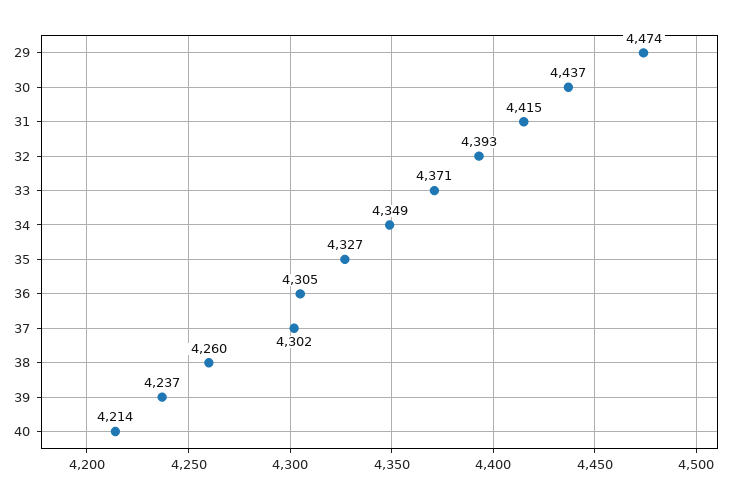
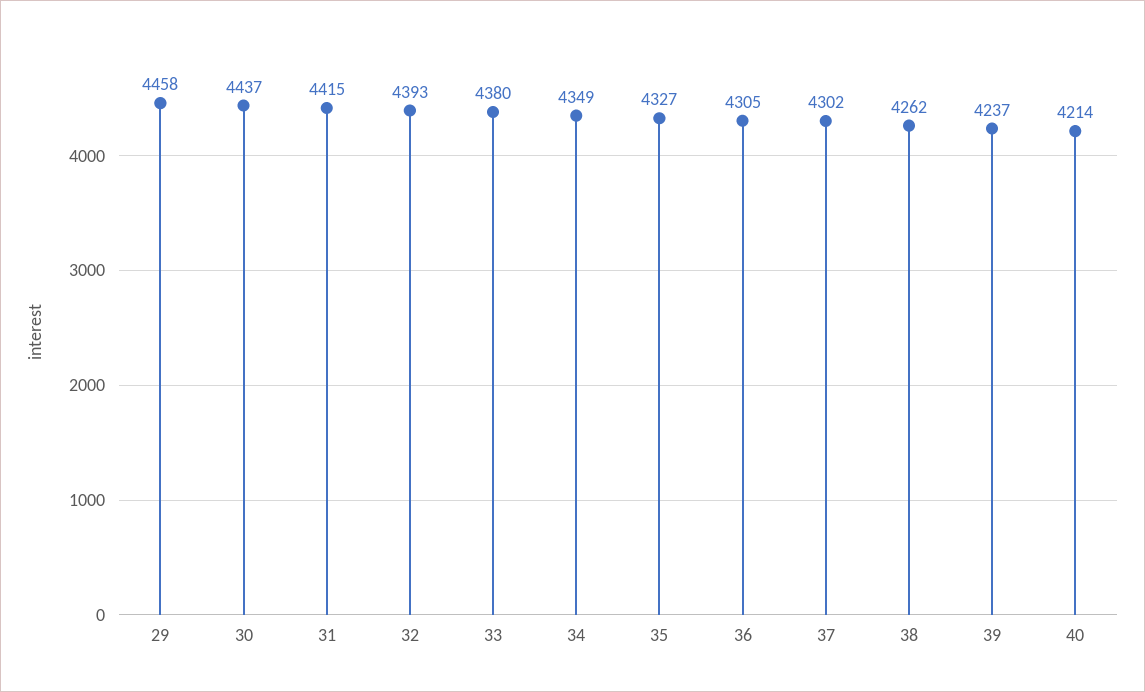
  {
-   "29": 4474,
+   "29": 4458,
    "30": 4437,
    "31": 4415,
    "32": 4393,
-   "33": 4371,
+   "33": 4380,
    "34": 4349,
    "35": 4327,
    "36": 4305,
    "37": 4302,
-   "38": 4260,
+   "38": 4262,
    "39": 4237,
    "40": 4214
  }

